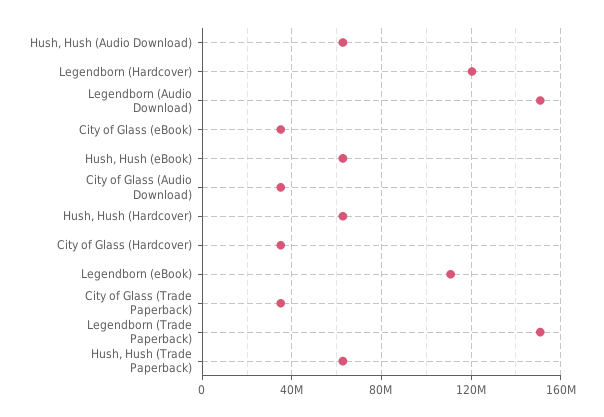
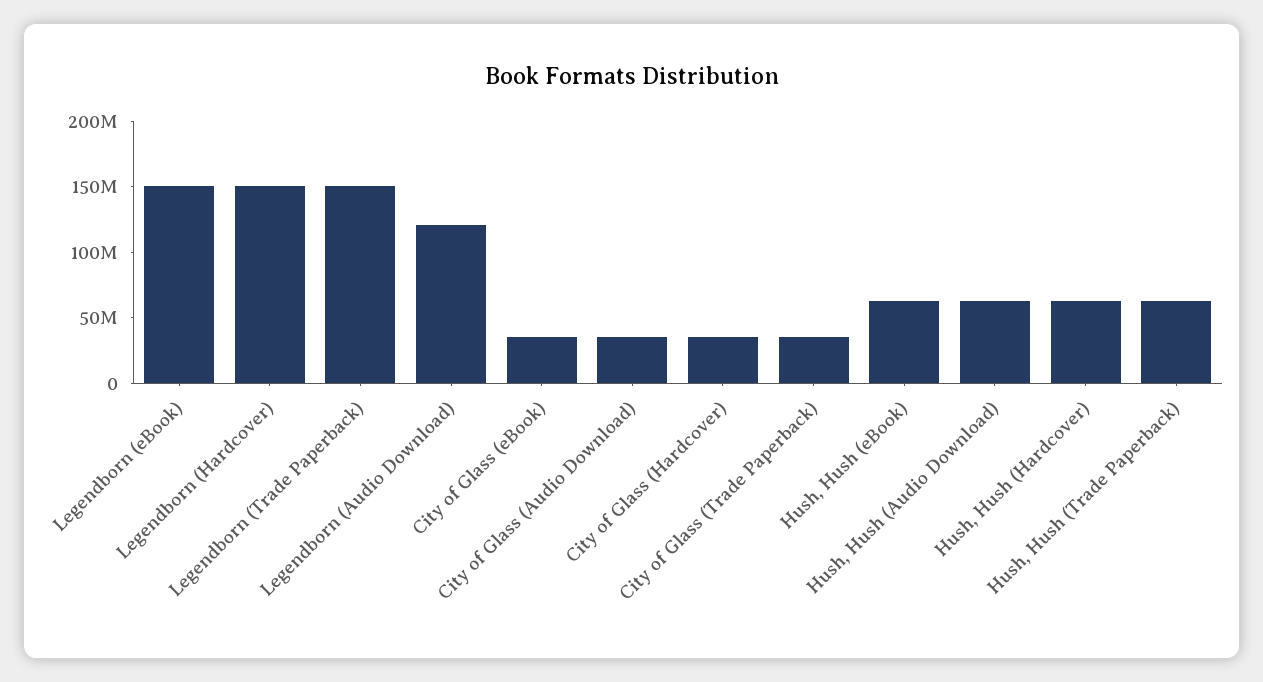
  {
    "Hush, Hush (Audio Download)": 65000000,
-   "Legendborn (Hardcover)": 120000000,
+   "Legendborn (Hardcover)": 150000000,
-   "Legendborn (Audio Download)": 150000000,
+   "Legendborn (Audio Download)": 120000000,
    "City of Glass (eBook)": 35000000,
    "Hush, Hush (eBook)": 65000000,
    "City of Glass (Audio Download)": 35000000,
    "Hush, Hush (Hardcover)": 65000000,
    "City of Glass (Hardcover)": 35000000,
-   "Legendborn (eBook)": 110000000,
+   "Legendborn (eBook)": 150000000,
    "City of Glass (Trade Paperback)": 35000000,
    "Legendborn (Trade Paperback)": 150000000,
    "Hush, Hush (Trade Paperback)": 65000000
  }

